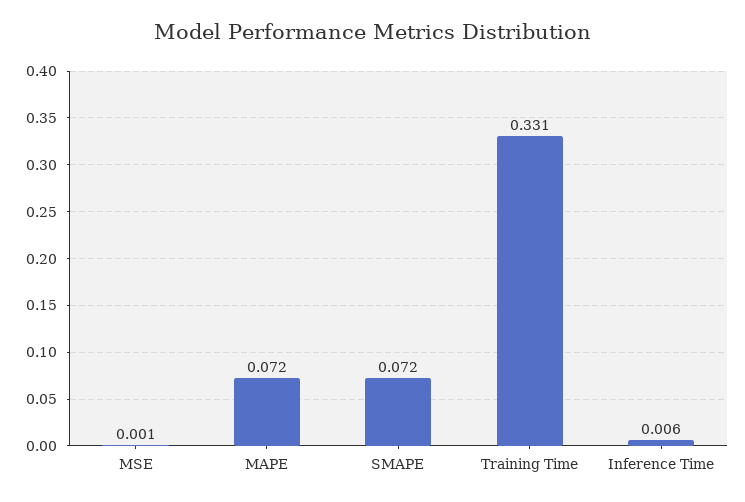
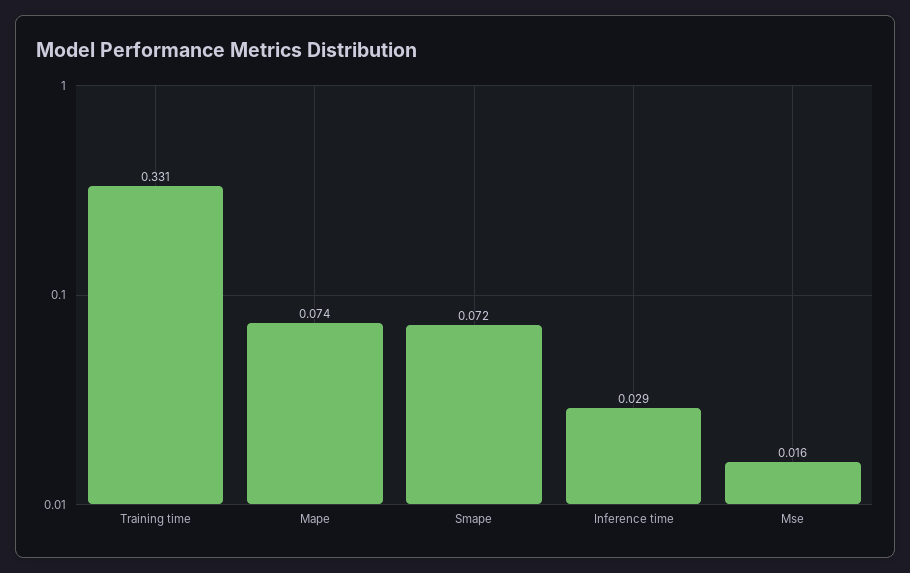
  {
-   "MSE": 0.001,
+   "MSE": 0.016,
-   "MAPE": 0.072,
+   "MAPE": 0.074,
    "SMAPE": 0.072,
    "Training Time": 0.331,
-   "Inference Time": 0.006
+   "Inference Time": 0.029
  }

